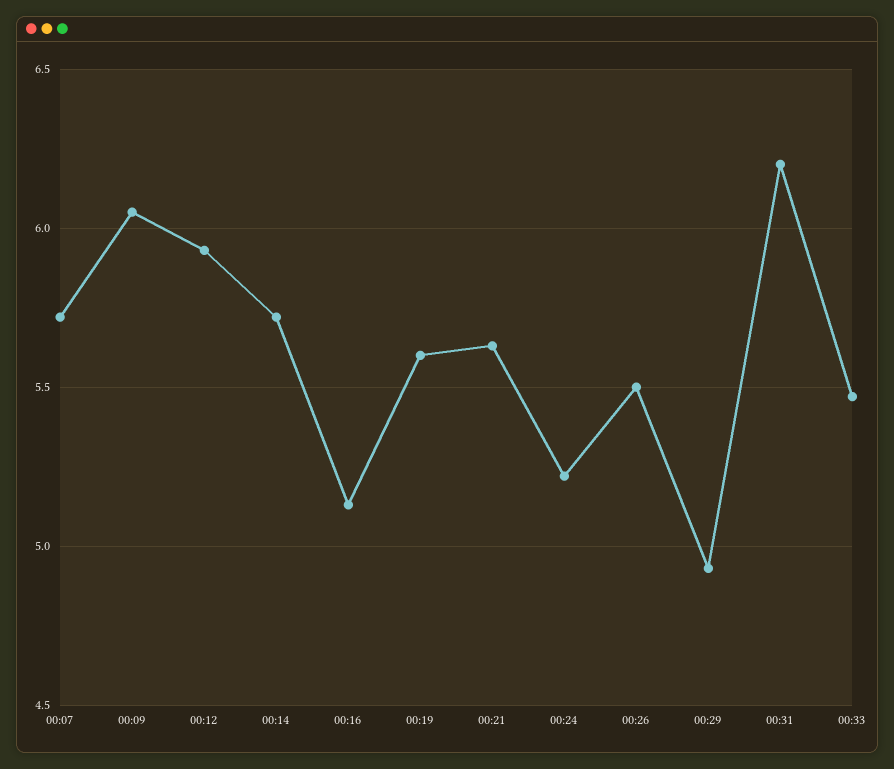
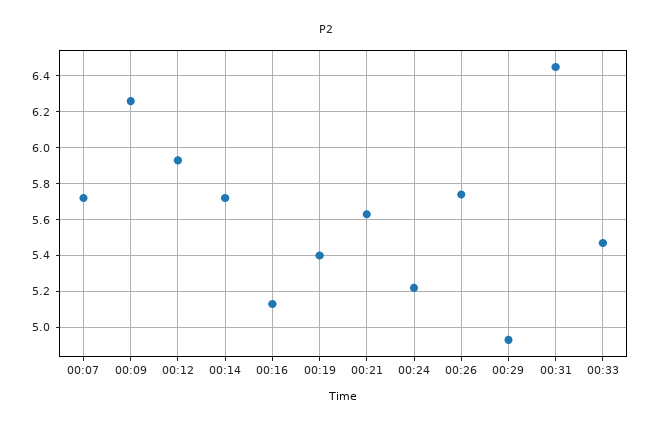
  {
    "00:07": 5.7,
-   "00:09": 6.05,
+   "00:09": 6.25,
    "00:12": 5.95,
    "00:14": 5.7,
    "00:16": 5.15,
-   "00:19": 5.6,
+   "00:19": 5.4,
    "00:21": 5.65,
    "00:24": 5.2,
-   "00:26": 5.5,
+   "00:26": 5.75,
    "00:29": 4.95,
-   "00:31": 6.2,
+   "00:31": 6.45,
    "00:33": 5.45
  }

